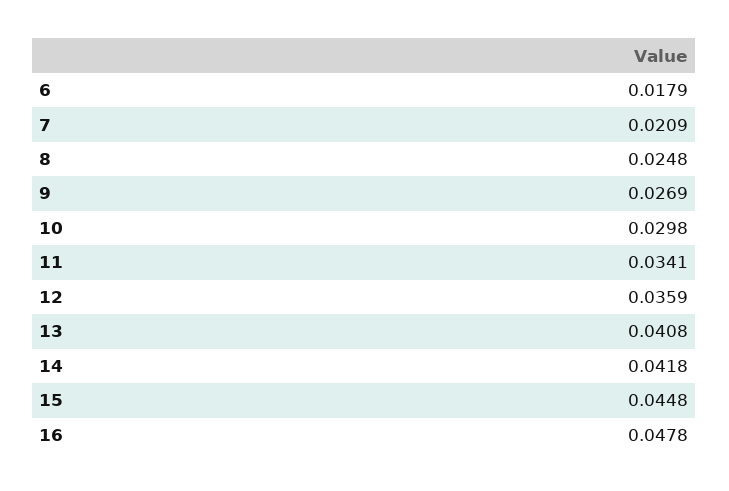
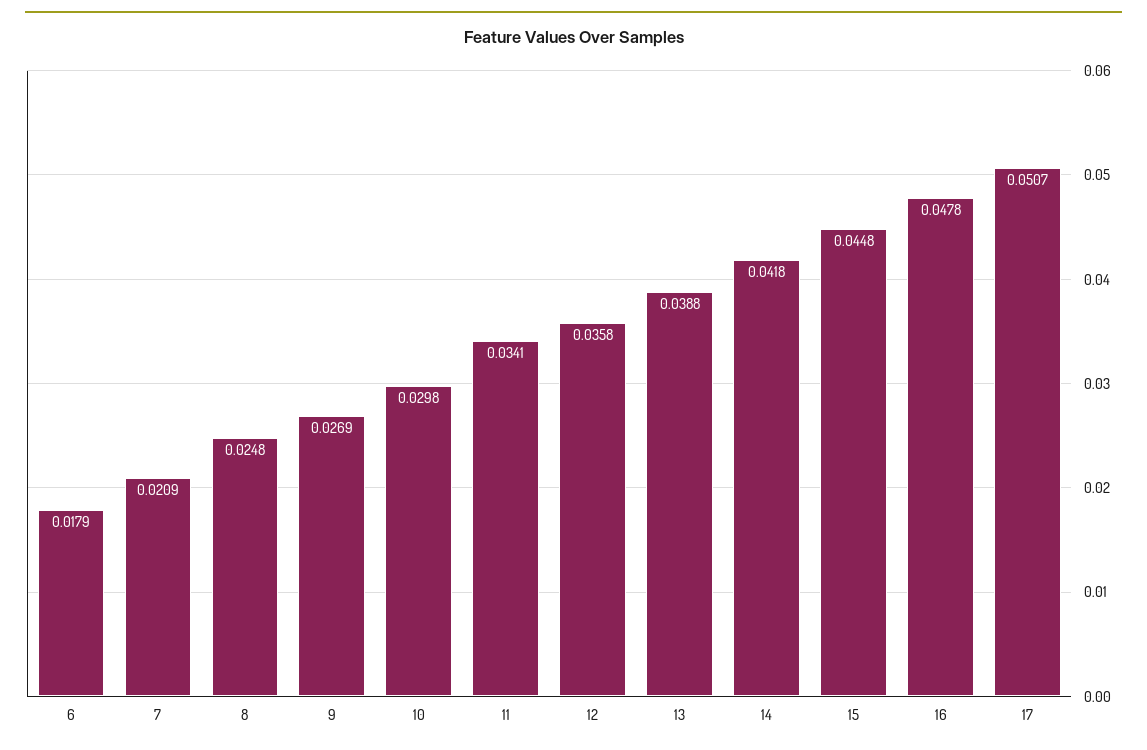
  {
    "6": 0.0179,
    "7": 0.0209,
    "8": 0.0248,
    "9": 0.0269,
    "10": 0.0298,
    "11": 0.0341,
-   "12": 0.0359,
+   "12": 0.0358,
-   "13": 0.0408,
+   "13": 0.0388,
    "14": 0.0418,
    "15": 0.0448,
-   "16": 0.0478
+   "16": 0.0478,
+   "17": 0.0507
  }

